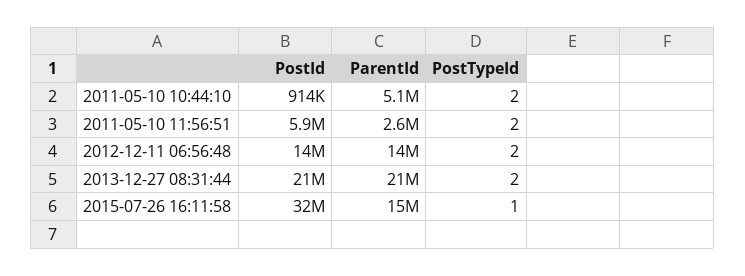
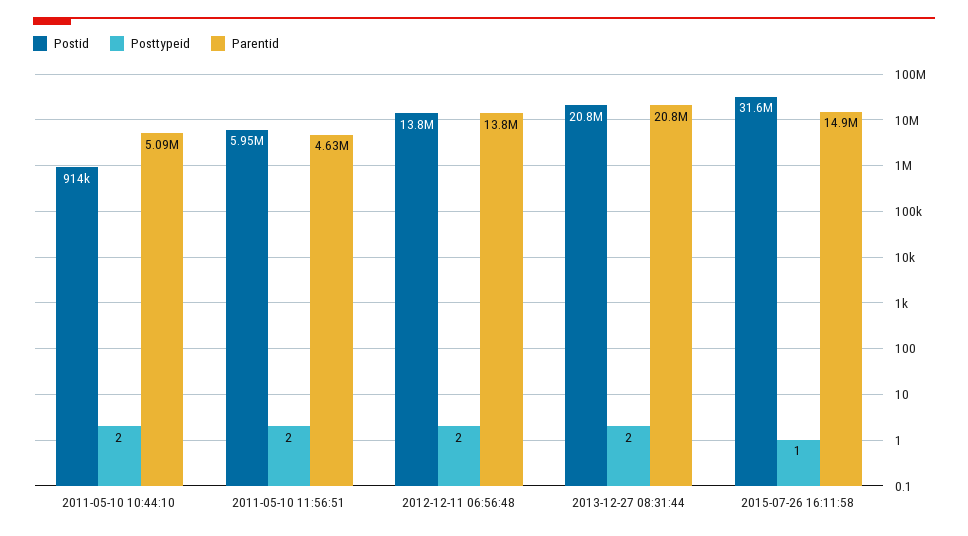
  {
    "PostId": {
      "2011-05-10 10:44:10": 914000,
      "2011-05-10 11:56:51": 5950000,
      "2012-12-11 06:56:48": 13800000,
      "2013-12-27 08:31:44": 20800000,
      "2015-07-26 16:11:58": 31600000
    },
    "ParentId": {
      "2011-05-10 10:44:10": 5090000,
-     "2011-05-10 11:56:51": 2600000,
+     "2011-05-10 11:56:51": 4630000,
      "2012-12-11 06:56:48": 13800000,
      "2013-12-27 08:31:44": 20800000,
      "2015-07-26 16:11:58": 14900000
    },
    "PostTypeId": {
      "2011-05-10 10:44:10": 2,
      "2011-05-10 11:56:51": 2,
      "2012-12-11 06:56:48": 2,
      "2013-12-27 08:31:44": 2,
      "2015-07-26 16:11:58": 1
    }
  }

